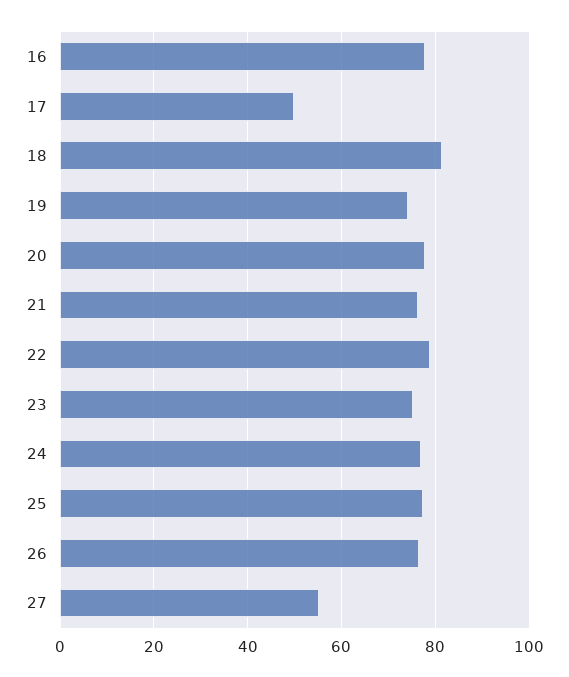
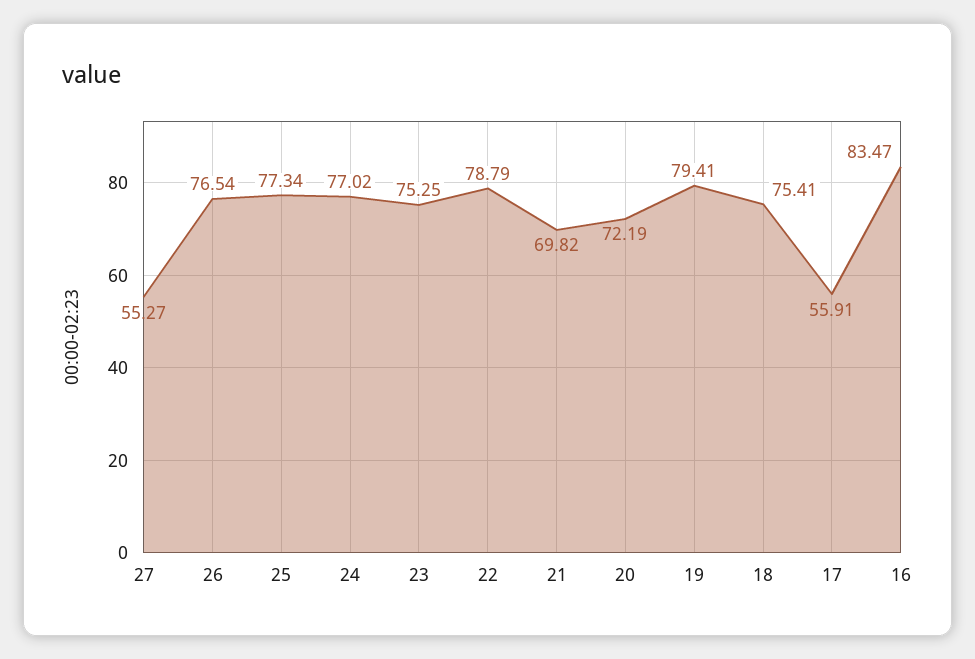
  {
-   "16": 78,
+   "16": 83.47,
-   "17": 50,
+   "17": 55.91,
-   "18": 82,
+   "18": 75.41,
-   "19": 74,
+   "19": 79.41,
-   "20": 78,
+   "20": 72.19,
-   "21": 76,
+   "21": 69.82,
    "22": 78.79,
    "23": 75.25,
    "24": 77.02,
    "25": 77.34,
    "26": 76.54,
    "27": 55.27
  }

